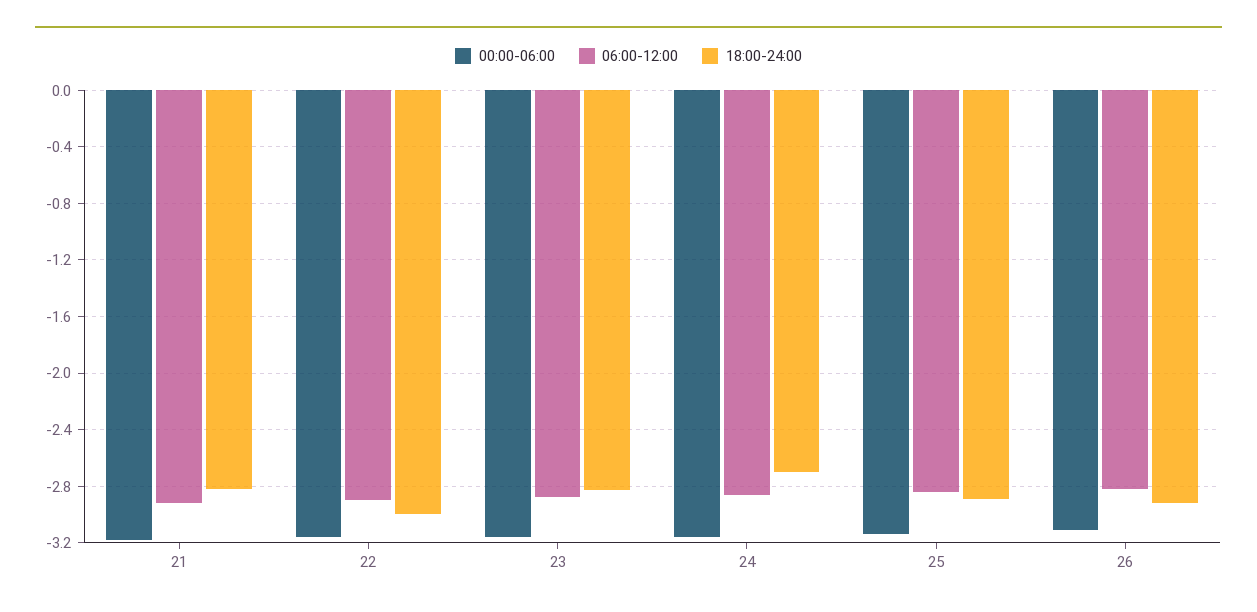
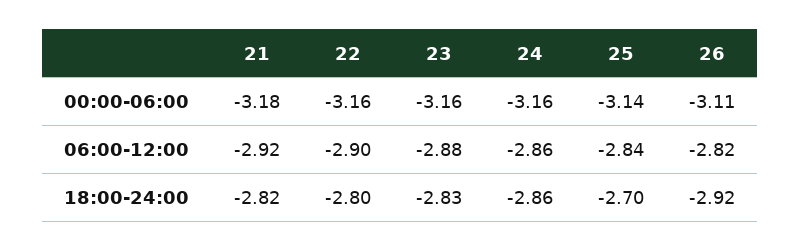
  {
    "00:00-06:00": {
      "21": -3.18,
      "22": -3.16,
      "23": -3.16,
      "24": -3.16,
      "25": -3.14,
      "26": -3.11
    },
    "06:00-12:00": {
      "21": -2.92,
      "22": -2.9,
      "23": -2.88,
      "24": -2.86,
      "25": -2.84,
      "26": -2.82
    },
    "18:00-24:00": {
      "21": -2.82,
-     "22": -3,
+     "22": -2.8,
      "23": -2.83,
-     "24": -2.7,
+     "24": -2.86,
-     "25": -2.9,
+     "25": -2.7,
      "26": -2.92
    }
  }

